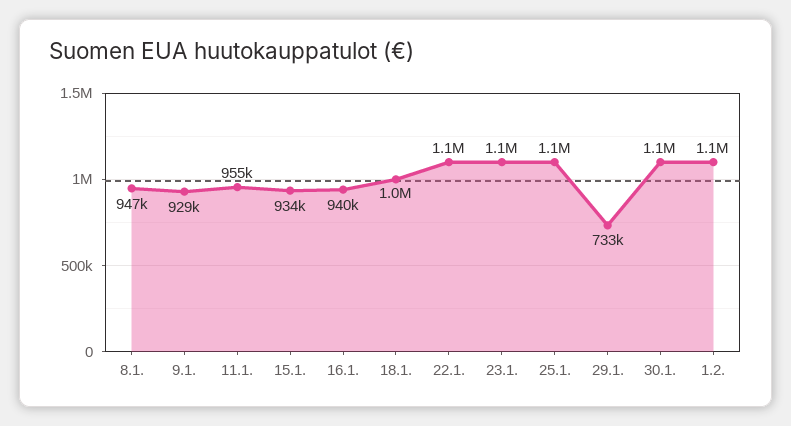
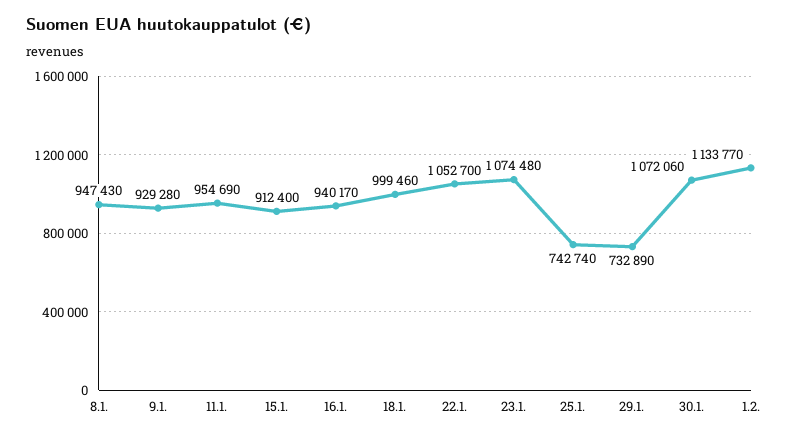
  {
    "8.1.": 947430,
    "9.1.": 929280,
    "11.1.": 954690,
-   "15.1.": 934000,
+   "15.1.": 912400,
    "16.1.": 940170,
    "18.1.": 999460,
    "22.1.": 1052700,
    "23.1.": 1074480,
-   "25.1.": 1100000,
+   "25.1.": 742740,
    "29.1.": 732890,
    "30.1.": 1072060,
    "1.2.": 1133770
  }

